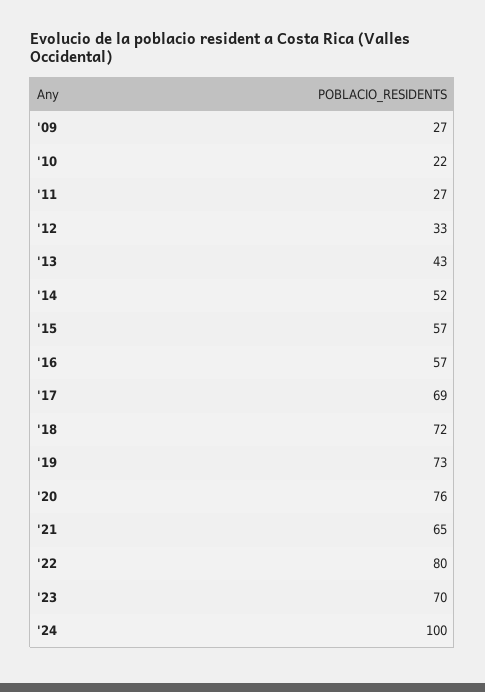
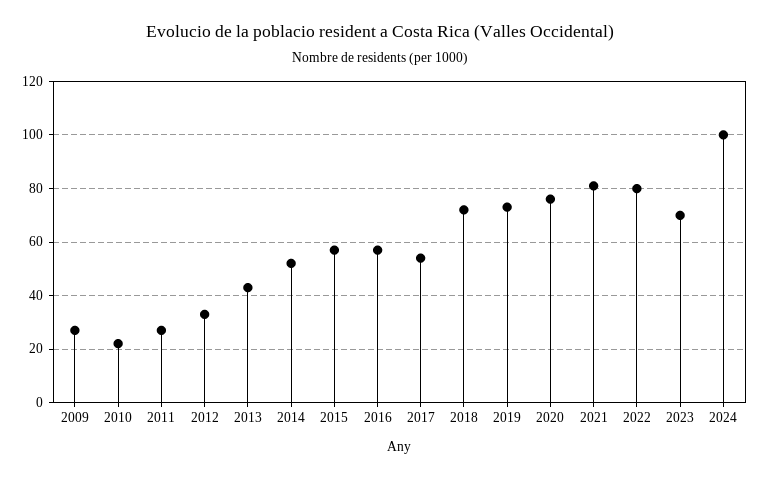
  {
    "'09": 27,
    "'10": 22,
    "'11": 27,
    "'12": 33,
    "'13": 43,
    "'14": 52,
    "'15": 57,
    "'16": 57,
-   "'17": 69,
+   "'17": 55,
    "'18": 72,
    "'19": 73,
    "'20": 76,
-   "'21": 65,
+   "'21": 80,
    "'22": 80,
    "'23": 70,
    "'24": 100
  }

